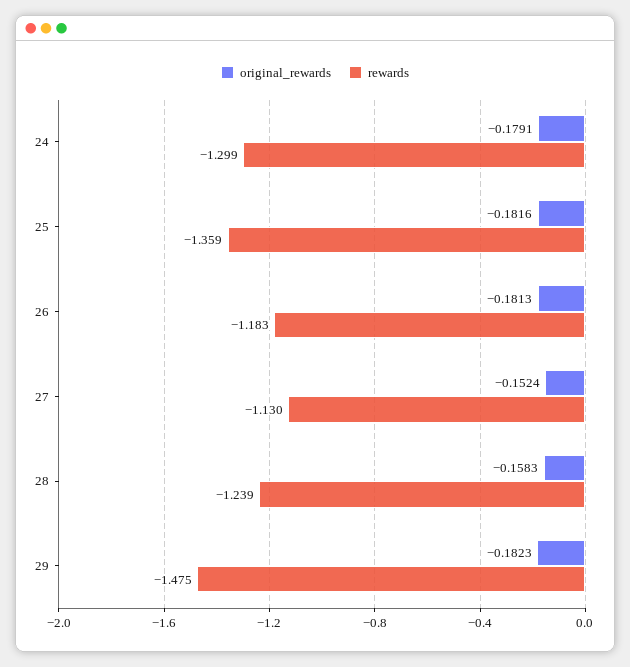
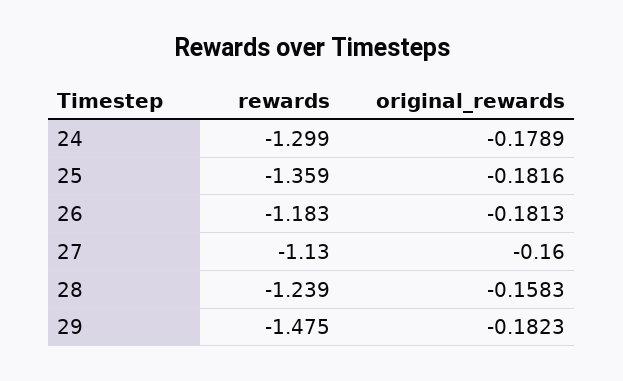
  {
    "original_rewards": {
-     "24": -0.1791,
+     "24": -0.1789,
      "25": -0.1816,
      "26": -0.1813,
-     "27": -0.1524,
+     "27": -0.16,
      "28": -0.1583,
      "29": -0.1823
    },
    "rewards": {
      "24": -1.299,
      "25": -1.359,
      "26": -1.183,
      "27": -1.13,
      "28": -1.239,
      "29": -1.475
    }
  }

